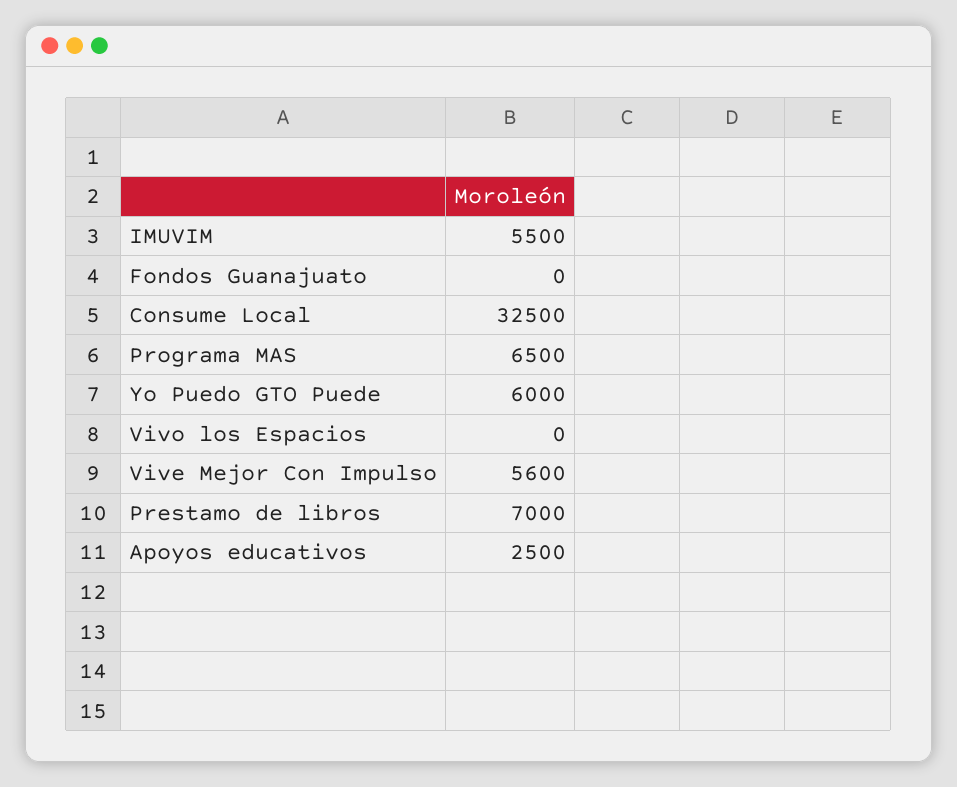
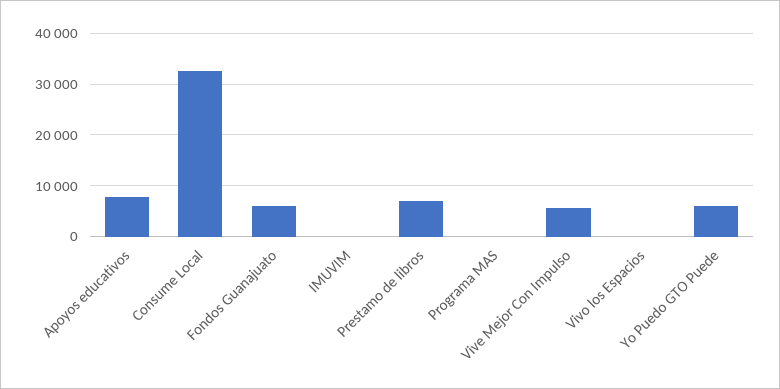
  {
-   "IMUVIM": 5500,
+   "IMUVIM": 0,
-   "Fondos Guanajuato": 0,
+   "Fondos Guanajuato": 6000,
    "Consume Local": 32500,
-   "Programa MAS": 6500,
+   "Programa MAS": 0,
    "Yo Puedo GTO Puede": 6000,
    "Vivo los Espacios": 0,
    "Vive Mejor Con Impulso": 5600,
    "Prestamo de libros": 7000,
-   "Apoyos educativos": 2500
+   "Apoyos educativos": 8000
  }

